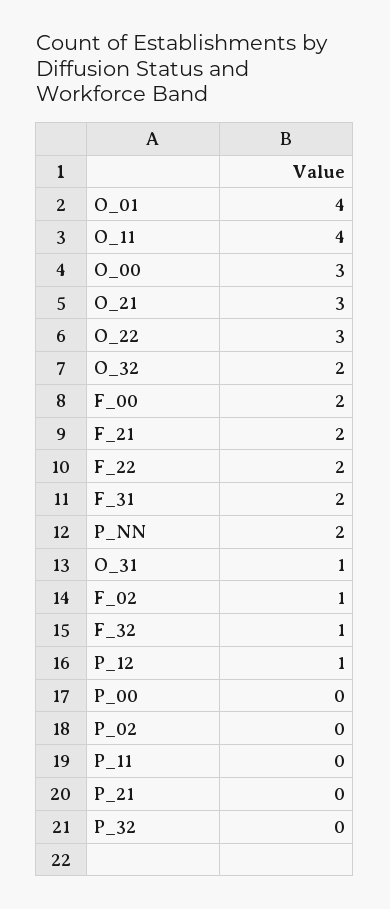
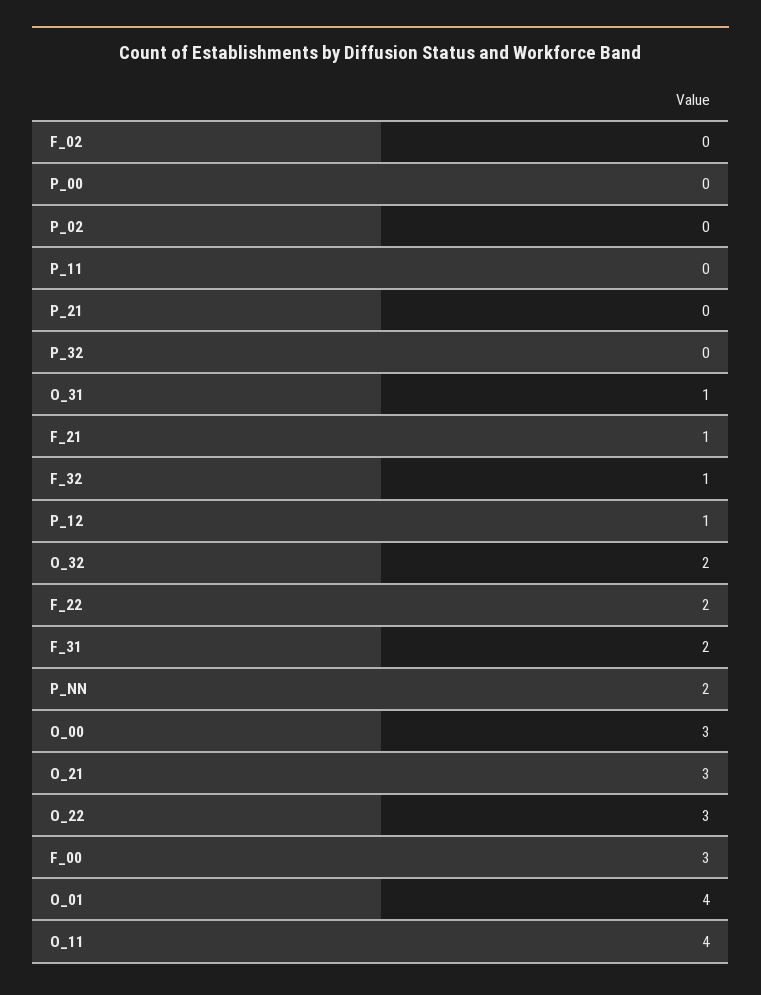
  {
    "O_01": 4,
    "O_11": 4,
    "O_00": 3,
    "O_21": 3,
    "O_22": 3,
    "O_32": 2,
-   "F_00": 2,
+   "F_00": 3,
-   "F_21": 2,
+   "F_21": 1,
    "F_22": 2,
    "F_31": 2,
    "P_NN": 2,
    "O_31": 1,
-   "F_02": 1,
+   "F_02": 0,
    "F_32": 1,
    "P_12": 1,
    "P_00": 0,
    "P_02": 0,
    "P_11": 0,
    "P_21": 0,
    "P_32": 0
  }

